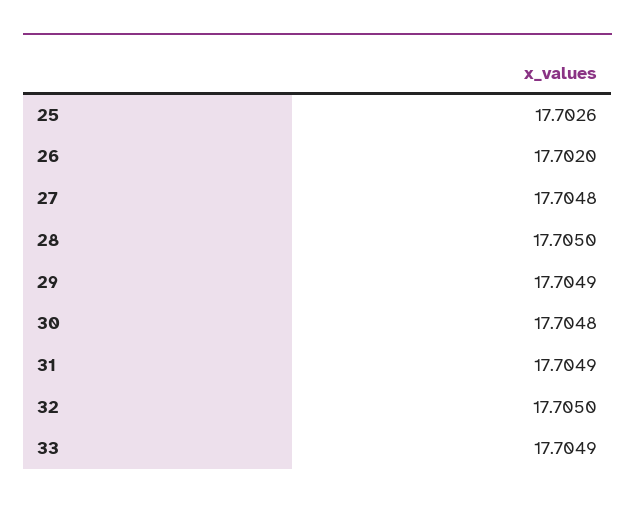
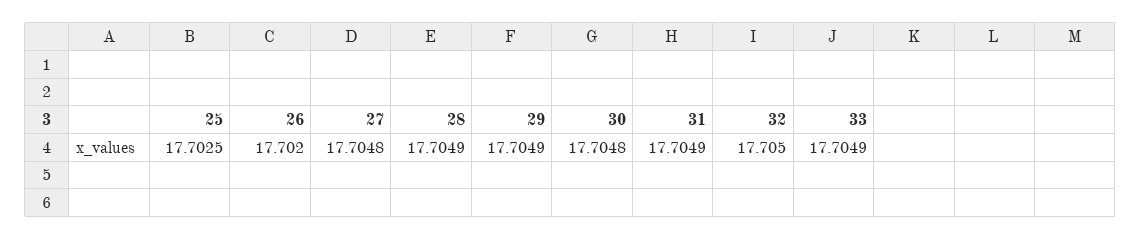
  {
-   "25": 17.7026,
+   "25": 17.7025,
    "26": 17.702,
    "27": 17.7048,
-   "28": 17.705,
+   "28": 17.7049,
    "29": 17.7049,
    "30": 17.7048,
    "31": 17.7049,
    "32": 17.705,
    "33": 17.7049
  }

